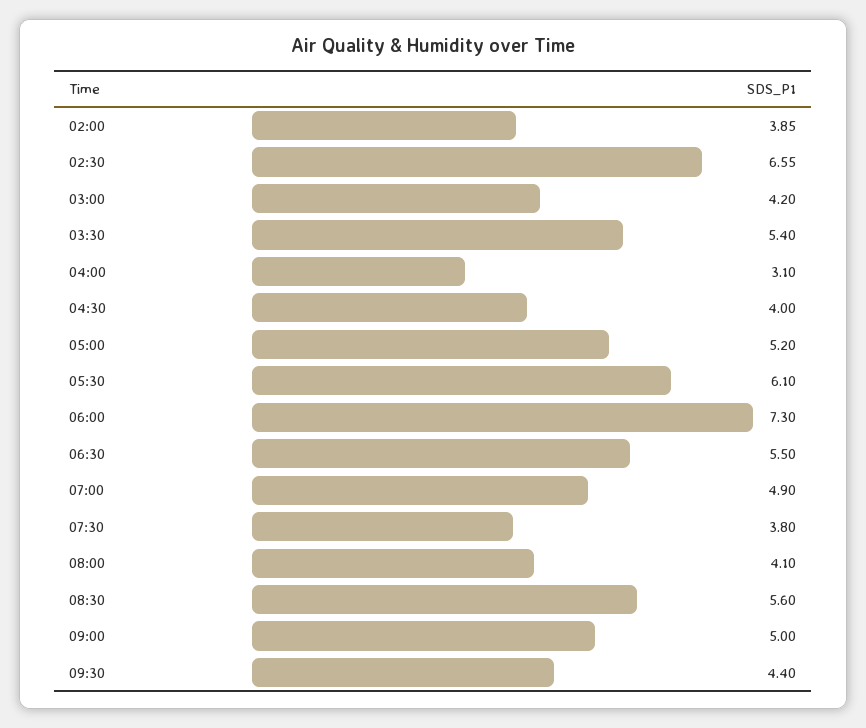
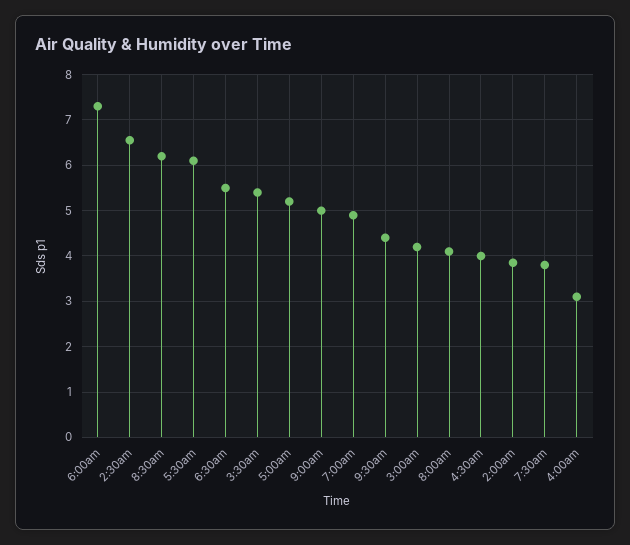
  {
    "02:00": 3.85,
    "02:30": 6.55,
    "03:00": 4.2,
    "03:30": 5.4,
    "04:00": 3.1,
    "04:30": 4,
    "05:00": 5.2,
    "05:30": 6.1,
    "06:00": 7.3,
    "06:30": 5.5,
    "07:00": 4.9,
    "07:30": 3.8,
    "08:00": 4.1,
-   "08:30": 5.6,
+   "08:30": 6.2,
    "09:00": 5,
    "09:30": 4.4
  }

